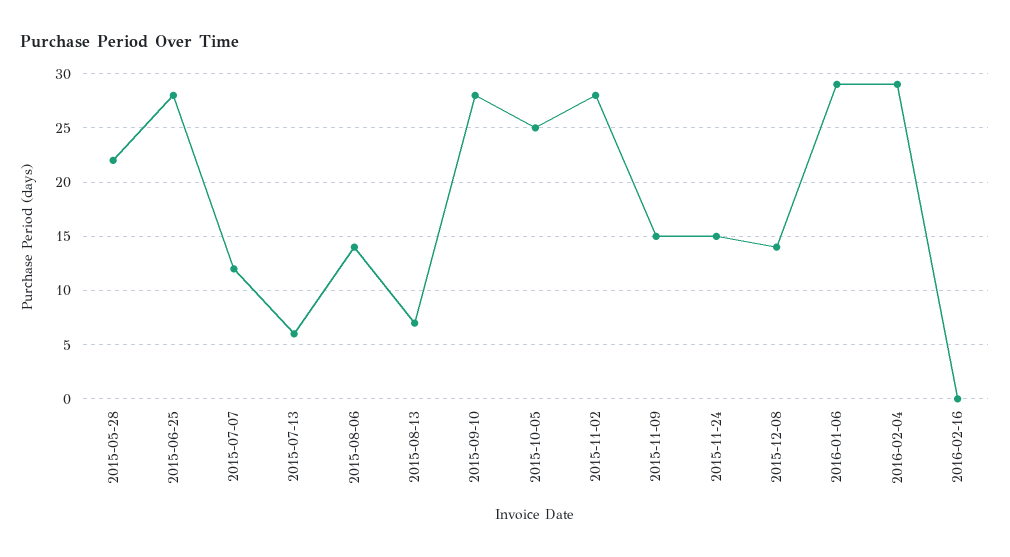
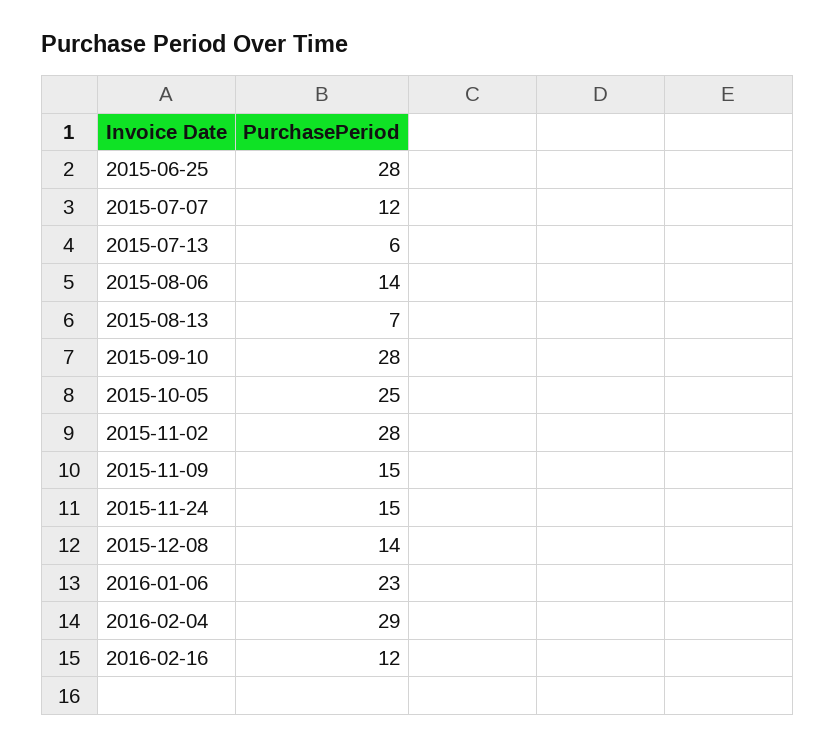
  {
-   "2015-05-28": 22,
    "2015-06-25": 28,
    "2015-07-07": 12,
    "2015-07-13": 6,
    "2015-08-06": 14,
    "2015-08-13": 7,
    "2015-09-10": 28,
    "2015-10-05": 25,
    "2015-11-02": 28,
    "2015-11-09": 15,
    "2015-11-24": 15,
    "2015-12-08": 14,
-   "2016-01-06": 29,
+   "2016-01-06": 23,
    "2016-02-04": 29,
-   "2016-02-16": 0
+   "2016-02-16": 12
  }

